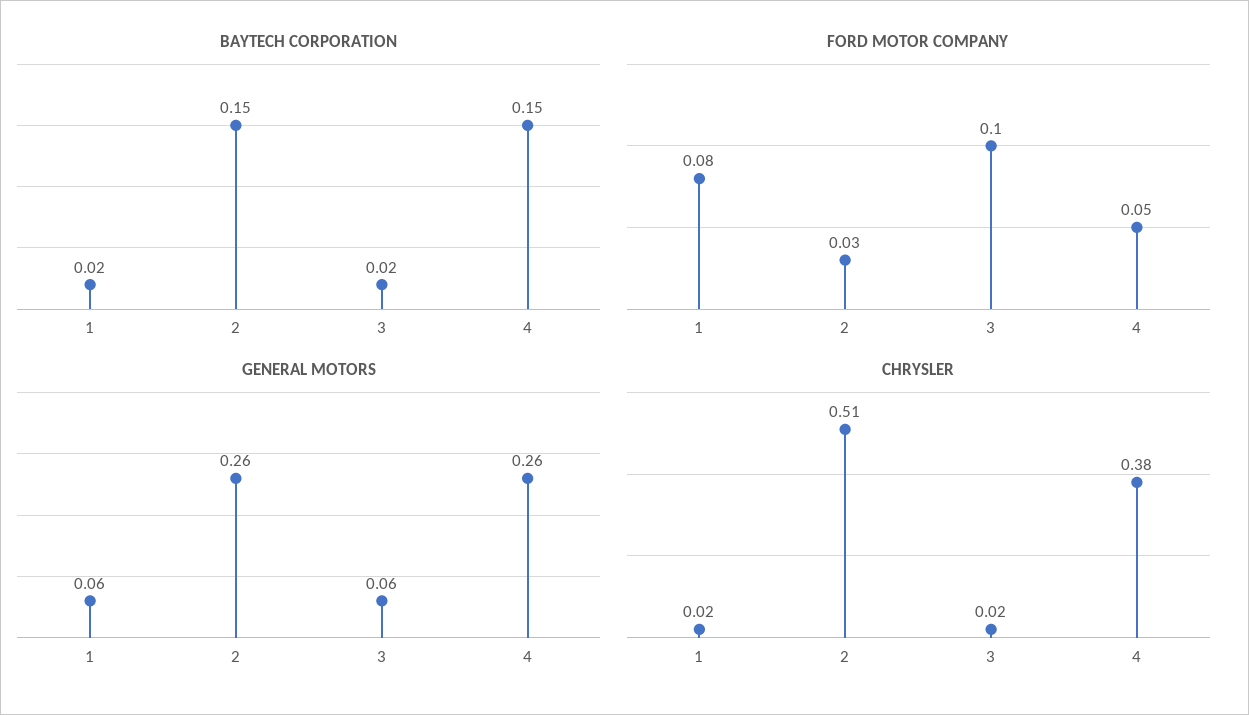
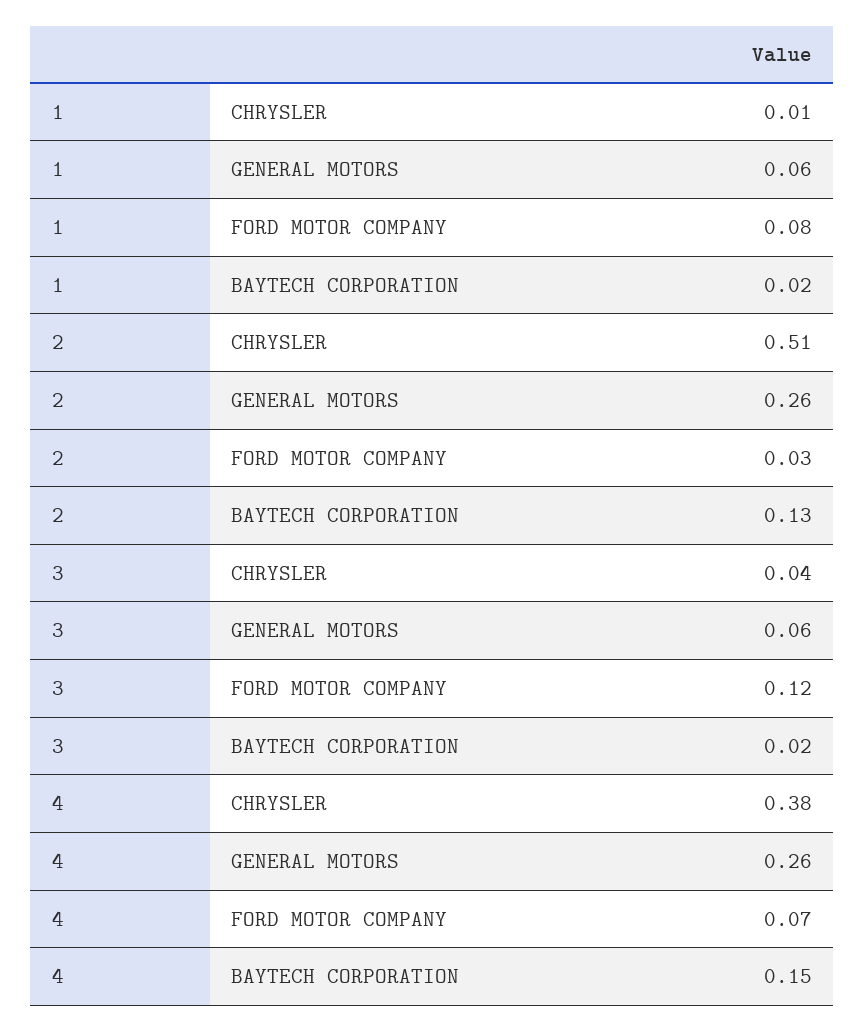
  {
    "BAYTECH CORPORATION": {
      "1": 0.02,
-     "2": 0.15,
+     "2": 0.13,
      "3": 0.02,
      "4": 0.15
    },
    "FORD MOTOR COMPANY": {
      "1": 0.08,
      "2": 0.03,
-     "3": 0.1,
+     "3": 0.12,
-     "4": 0.05
+     "4": 0.07
    },
    "GENERAL MOTORS": {
      "1": 0.06,
      "2": 0.26,
      "3": 0.06,
      "4": 0.26
    },
    "CHRYSLER": {
-     "1": 0.02,
+     "1": 0.01,
      "2": 0.51,
-     "3": 0.02,
+     "3": 0.04,
      "4": 0.38
    }
  }

